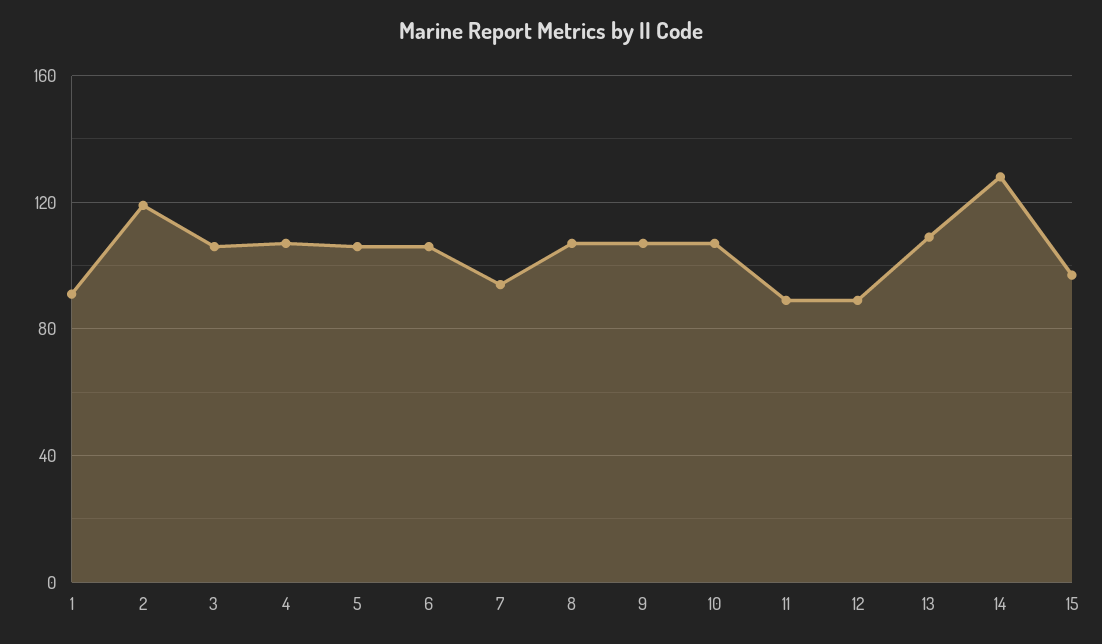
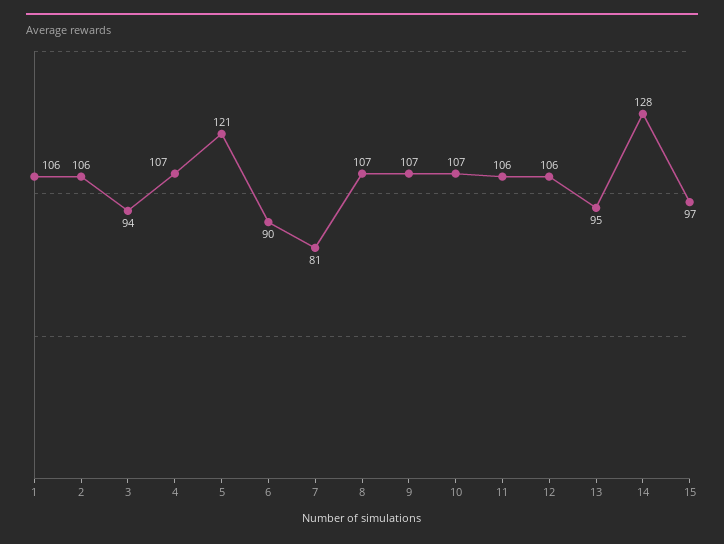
  {
-   "1": 90,
+   "1": 106,
-   "2": 120,
+   "2": 106,
-   "3": 105,
+   "3": 94,
    "4": 107,
-   "5": 105,
+   "5": 121,
-   "6": 105,
+   "6": 90,
-   "7": 95,
+   "7": 81,
    "8": 107,
    "9": 107,
    "10": 107,
-   "11": 90,
+   "11": 106,
-   "12": 90,
+   "12": 106,
-   "13": 110,
+   "13": 95,
    "14": 128,
    "15": 97
  }

